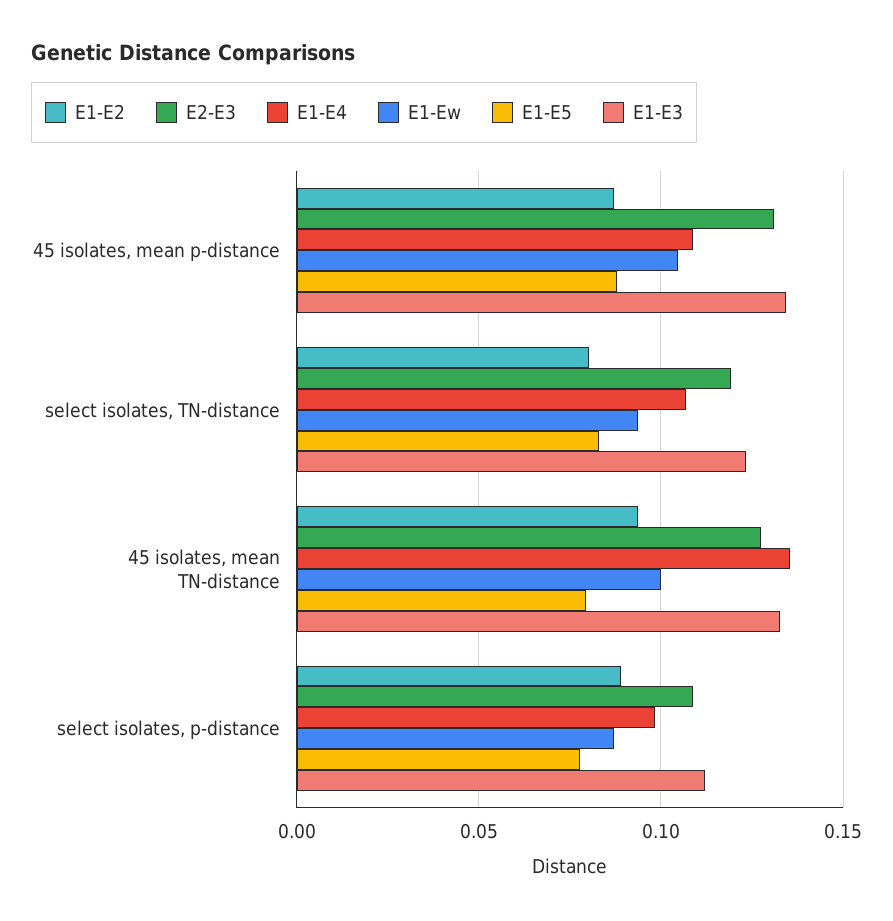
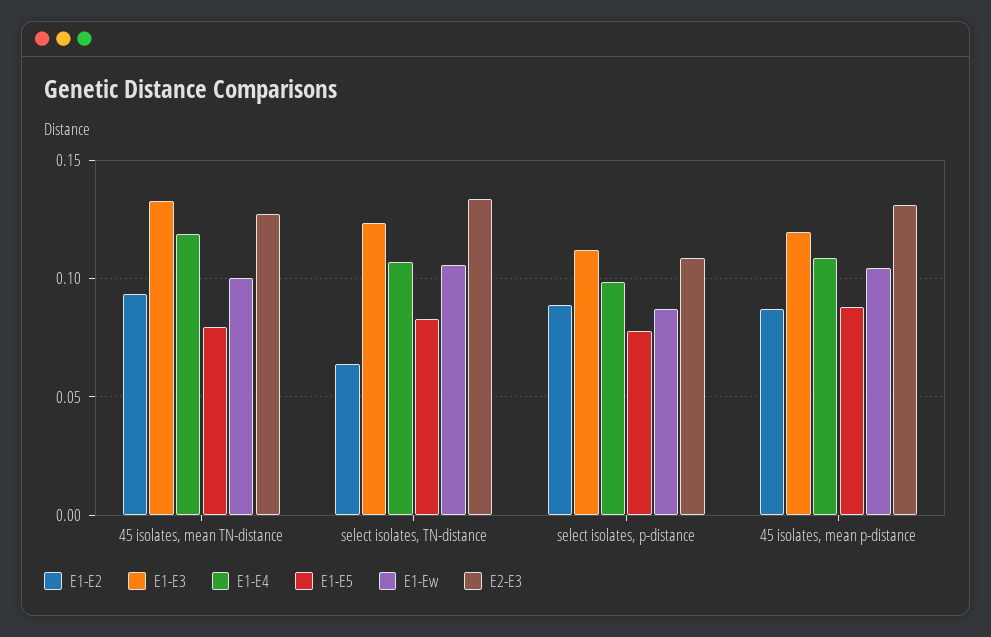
  {
    "E1-E2": {
      "45 isolates, mean p-distance": 0.085,
-     "select isolates, TN-distance": 0.08,
+     "select isolates, TN-distance": 0.065,
      "45 isolates, mean TN-distance": 0.095,
      "select isolates, p-distance": 0.09
    },
    "E2-E3": {
      "45 isolates, mean p-distance": 0.13,
-     "select isolates, TN-distance": 0.12,
+     "select isolates, TN-distance": 0.135,
      "45 isolates, mean TN-distance": 0.125,
      "select isolates, p-distance": 0.11
    },
    "E1-E4": {
      "45 isolates, mean p-distance": 0.11,
      "select isolates, TN-distance": 0.105,
-     "45 isolates, mean TN-distance": 0.135,
+     "45 isolates, mean TN-distance": 0.12,
      "select isolates, p-distance": 0.1
    },
    "E1-Ew": {
      "45 isolates, mean p-distance": 0.105,
-     "select isolates, TN-distance": 0.095,
+     "select isolates, TN-distance": 0.105,
      "45 isolates, mean TN-distance": 0.1,
      "select isolates, p-distance": 0.085
    },
    "E1-E5": {
      "45 isolates, mean p-distance": 0.09,
      "select isolates, TN-distance": 0.085,
      "45 isolates, mean TN-distance": 0.08,
      "select isolates, p-distance": 0.08
    },
    "E1-E3": {
-     "45 isolates, mean p-distance": 0.135,
+     "45 isolates, mean p-distance": 0.12,
      "select isolates, TN-distance": 0.125,
      "45 isolates, mean TN-distance": 0.135,
      "select isolates, p-distance": 0.11
    }
  }

